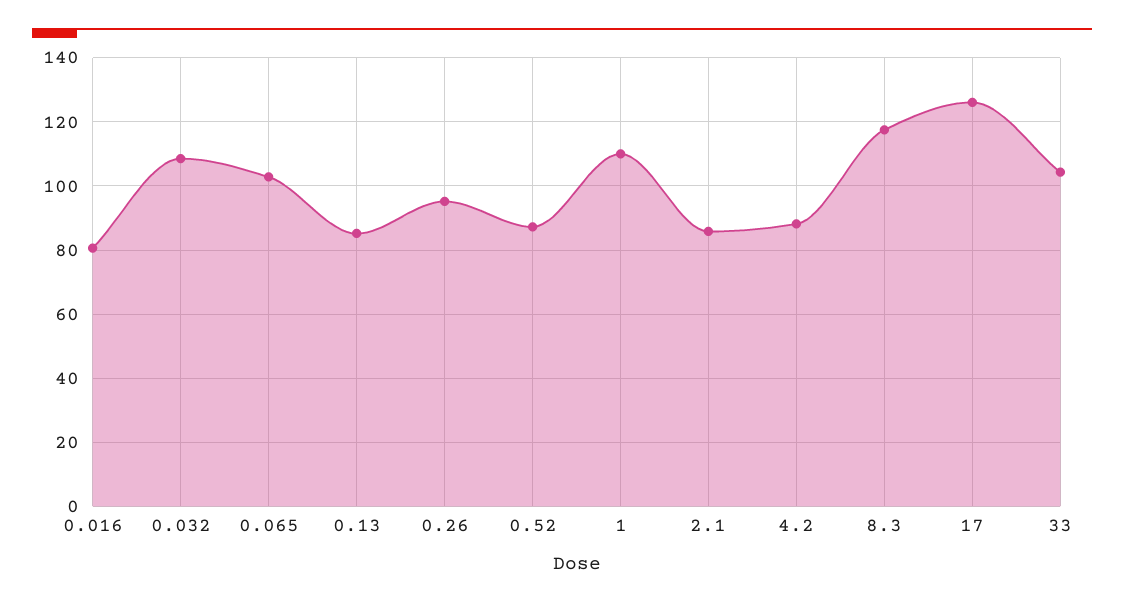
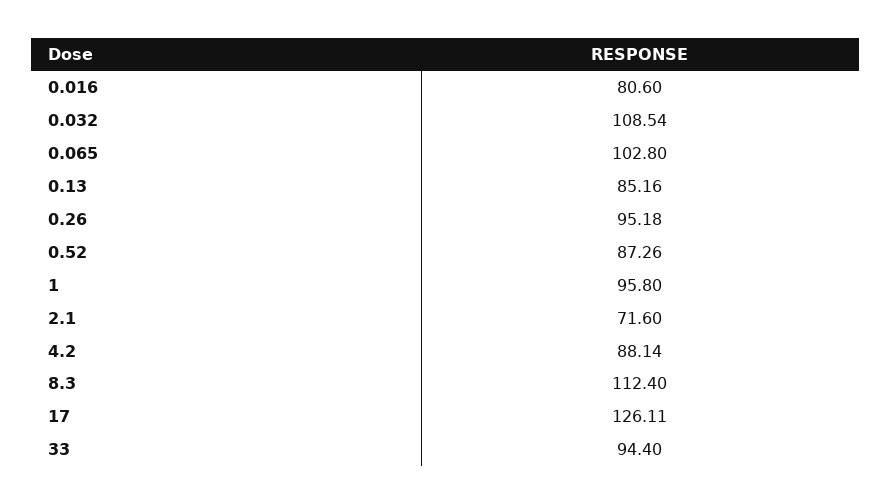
  {
    "0.016": 80.6,
    "0.032": 108.54,
    "0.065": 102.8,
    "0.13": 85.16,
    "0.26": 95.18,
    "0.52": 87.26,
-   "1": 110,
+   "1": 95.8,
-   "2.1": 86,
+   "2.1": 71.6,
    "4.2": 88.14,
-   "8.3": 118,
+   "8.3": 112.4,
    "17": 126.11,
-   "33": 104
+   "33": 94.4
  }

